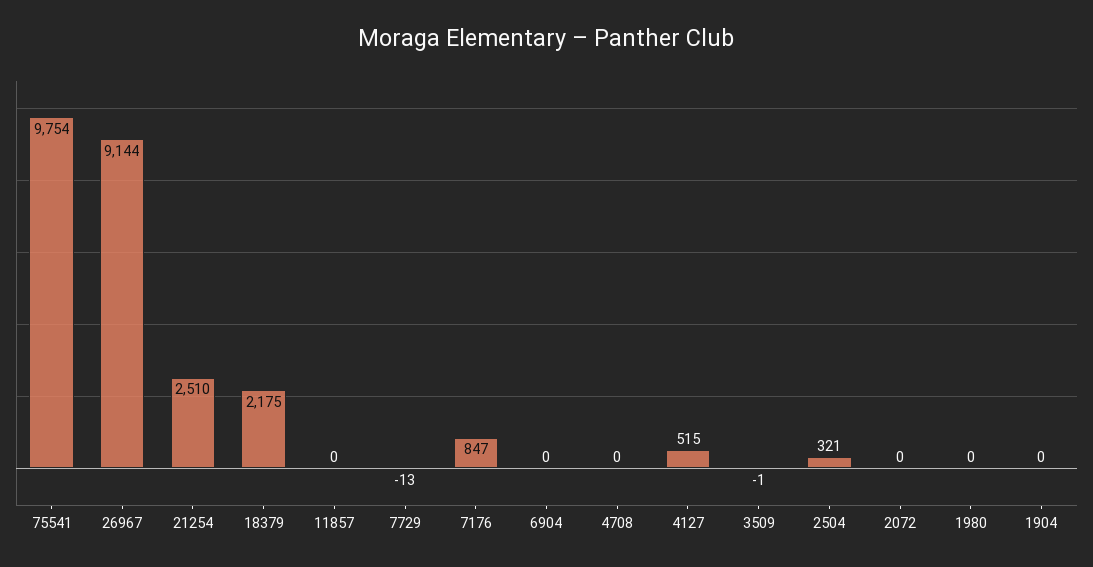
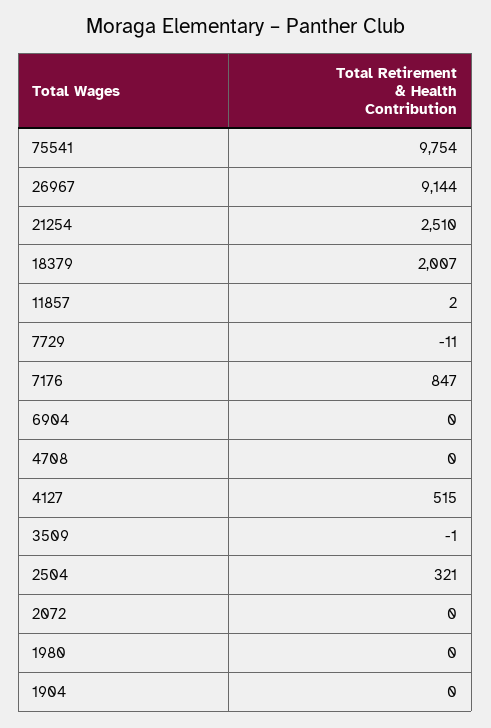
  {
    "75541": 9754,
    "26967": 9144,
    "21254": 2510,
-   "18379": 2175,
+   "18379": 2007,
-   "11857": 0,
+   "11857": 2,
-   "7729": -13,
+   "7729": -11,
    "7176": 847,
    "6904": 0,
    "4708": 0,
    "4127": 515,
    "3509": -1,
    "2504": 321,
    "2072": 0,
    "1980": 0,
    "1904": 0
  }

